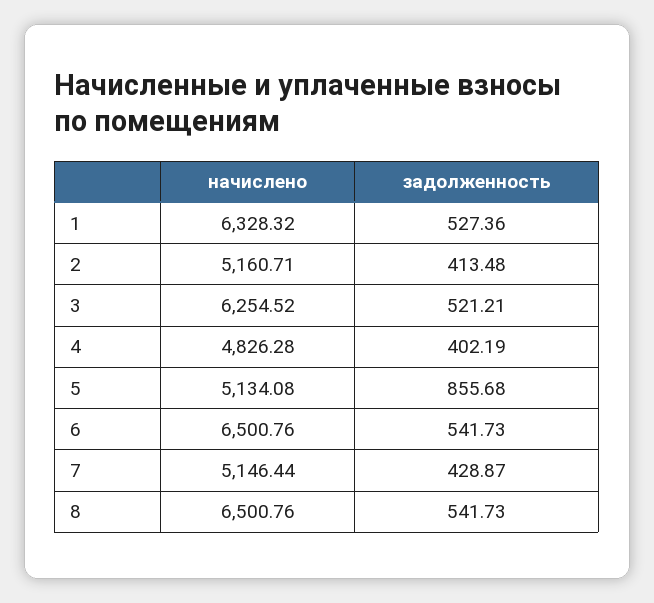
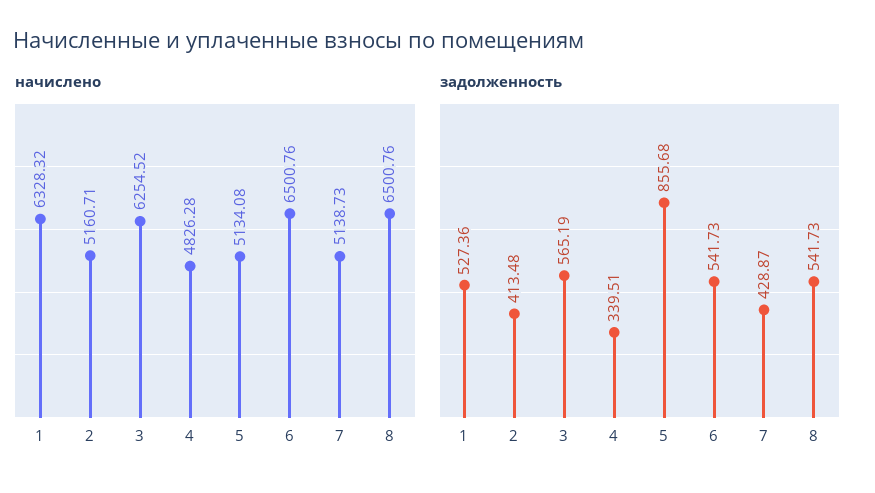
  {
    "начислено": {
      "1": 6328.32,
      "2": 5160.71,
      "3": 6254.52,
      "4": 4826.28,
      "5": 5134.08,
      "6": 6500.76,
-     "7": 5146.44,
+     "7": 5138.73,
      "8": 6500.76
    },
    "задолженность": {
      "1": 527.36,
      "2": 413.48,
-     "3": 521.21,
+     "3": 565.19,
-     "4": 402.19,
+     "4": 339.51,
      "5": 855.68,
      "6": 541.73,
      "7": 428.87,
      "8": 541.73
    }
  }

